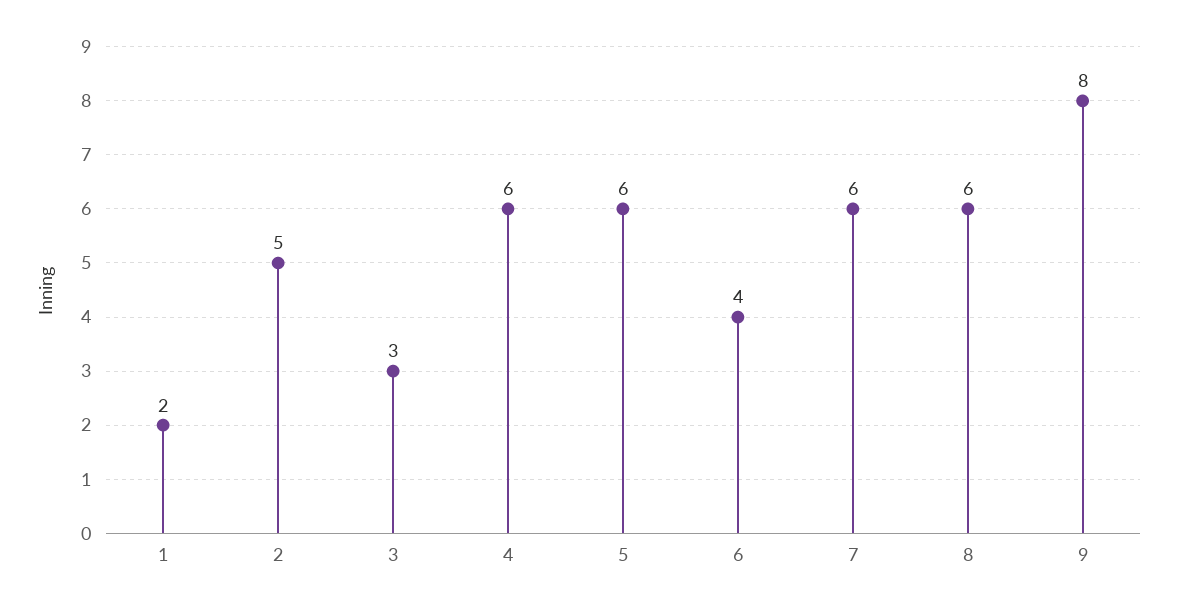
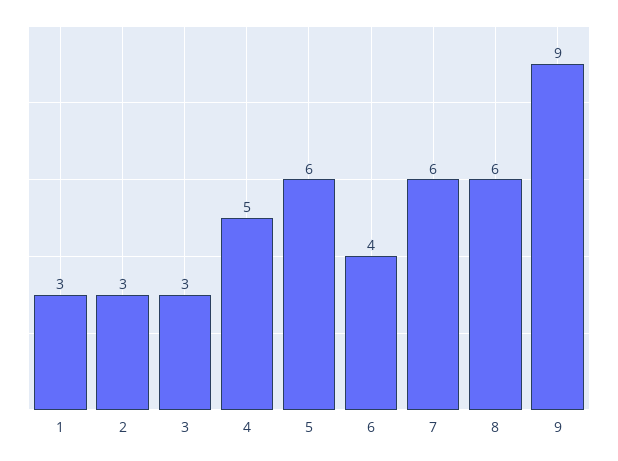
  {
-   "1": 2,
+   "1": 3,
-   "2": 5,
+   "2": 3,
    "3": 3,
-   "4": 6,
+   "4": 5,
    "5": 6,
    "6": 4,
    "7": 6,
    "8": 6,
-   "9": 8
+   "9": 9
  }

